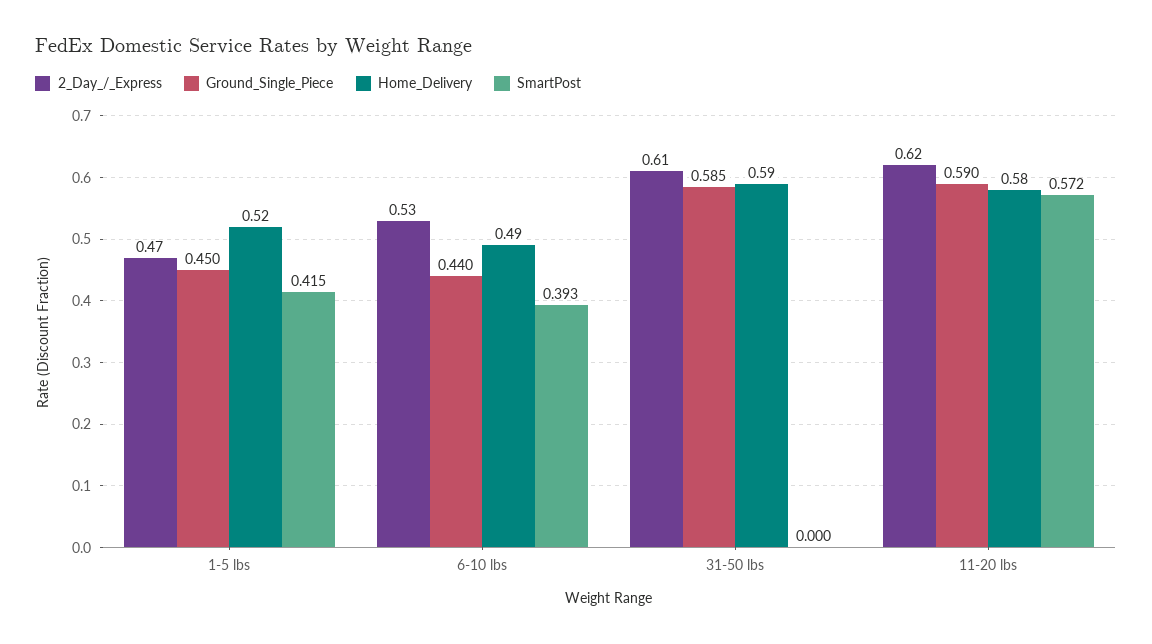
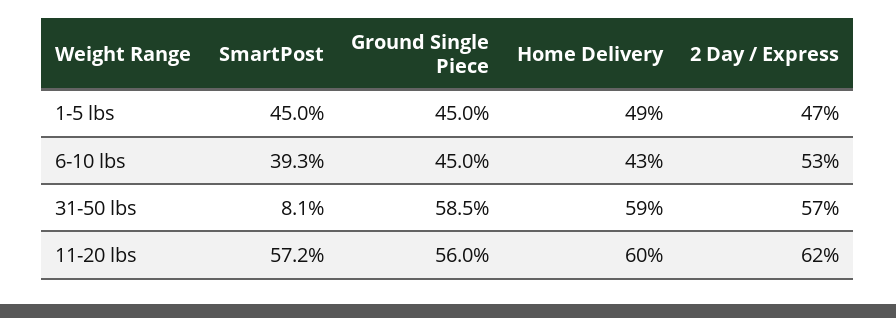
  {
    "2_Day_/_Express": {
      "1-5 lbs": 0.47,
      "6-10 lbs": 0.53,
-     "31-50 lbs": 0.61,
+     "31-50 lbs": 0.57,
      "11-20 lbs": 0.62
    },
    "Ground_Single_Piece": {
      "1-5 lbs": 0.45,
-     "6-10 lbs": 0.44,
+     "6-10 lbs": 0.45,
      "31-50 lbs": 0.585,
-     "11-20 lbs": 0.59
+     "11-20 lbs": 0.56
    },
    "Home_Delivery": {
-     "1-5 lbs": 0.52,
+     "1-5 lbs": 0.49,
-     "6-10 lbs": 0.49,
+     "6-10 lbs": 0.43,
      "31-50 lbs": 0.59,
-     "11-20 lbs": 0.58
+     "11-20 lbs": 0.6
    },
    "SmartPost": {
-     "1-5 lbs": 0.415,
+     "1-5 lbs": 0.45,
      "6-10 lbs": 0.393,
-     "31-50 lbs": 0,
+     "31-50 lbs": 0.081,
      "11-20 lbs": 0.572
    }
  }

